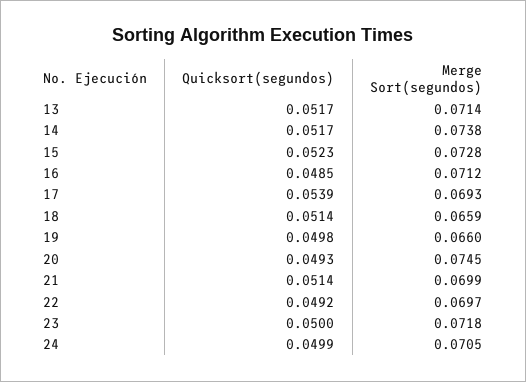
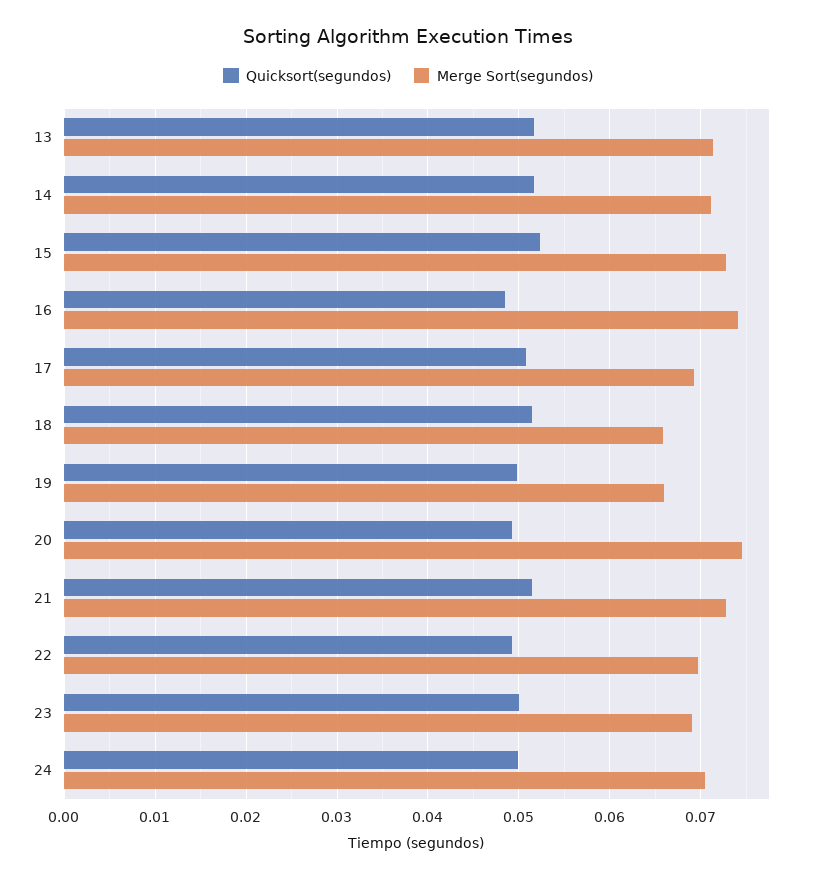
  {
    "Quicksort(segundos)": {
      "13": 0.0517,
      "14": 0.0517,
      "15": 0.0523,
      "16": 0.0485,
-     "17": 0.0539,
+     "17": 0.051,
      "18": 0.0514,
      "19": 0.0498,
      "20": 0.0493,
      "21": 0.0514,
      "22": 0.0492,
      "23": 0.05,
      "24": 0.0499
    },
    "Merge Sort(segundos)": {
      "13": 0.0714,
-     "14": 0.0738,
+     "14": 0.071,
      "15": 0.0728,
-     "16": 0.0712,
+     "16": 0.074,
      "17": 0.0693,
      "18": 0.0659,
      "19": 0.066,
      "20": 0.0745,
-     "21": 0.0699,
+     "21": 0.073,
      "22": 0.0697,
-     "23": 0.0718,
+     "23": 0.069,
      "24": 0.0705
    }
  }

